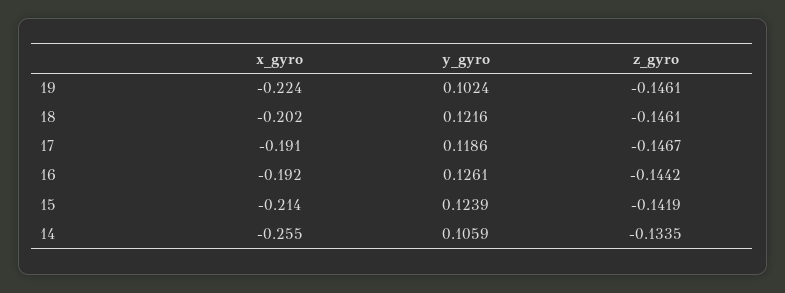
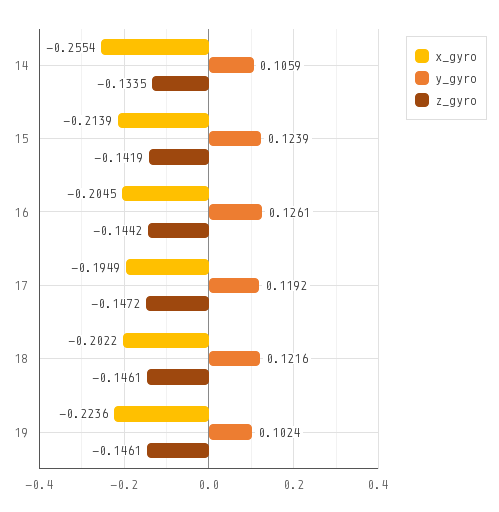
  {
    "x_gyro": {
      "19": -0.2236,
      "18": -0.2022,
-     "17": -0.191,
+     "17": -0.1949,
-     "16": -0.192,
+     "16": -0.2045,
      "15": -0.2139,
      "14": -0.2554
    },
    "y_gyro": {
      "19": 0.1024,
      "18": 0.1216,
-     "17": 0.1186,
+     "17": 0.1192,
      "16": 0.1261,
      "15": 0.1239,
      "14": 0.1059
    },
    "z_gyro": {
      "19": -0.1461,
      "18": -0.1461,
-     "17": -0.1467,
+     "17": -0.1472,
      "16": -0.1442,
      "15": -0.1419,
      "14": -0.1335
    }
  }

